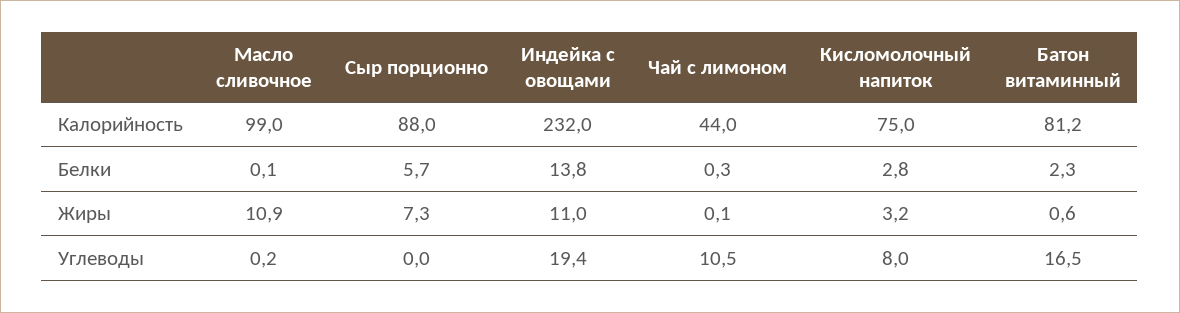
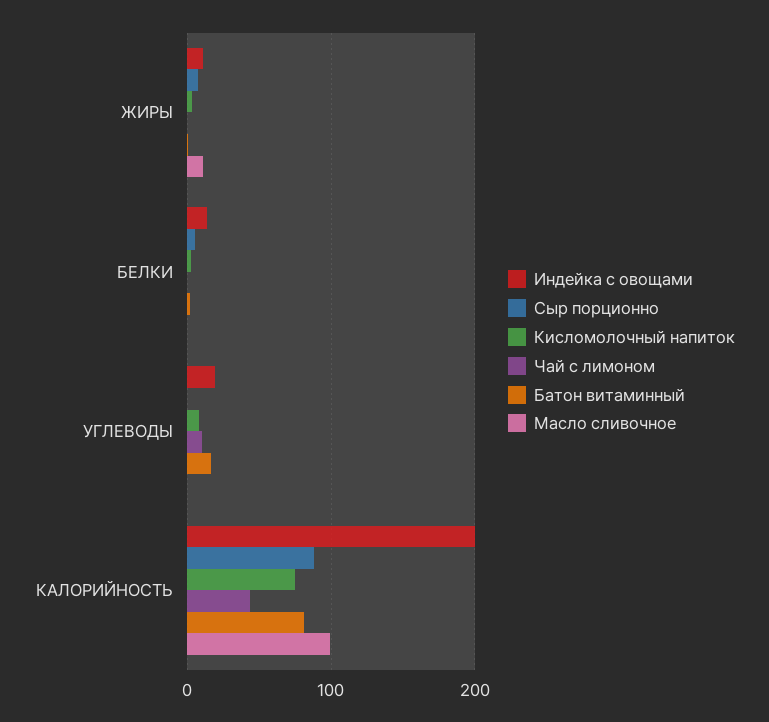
  {
    "Масло сливочное": {
      "Калорийность": 99,
      "Белки": 0.1,
      "Жиры": 10.9,
      "Углеводы": 0.2
    },
    "Сыр порционно": {
      "Калорийность": 88,
      "Белки": 5.7,
      "Жиры": 7.3,
      "Углеводы": 0
    },
    "Индейка с овощами": {
-     "Калорийность": 232,
+     "Калорийность": 200,
      "Белки": 13.8,
      "Жиры": 11,
      "Углеводы": 19.4
    },
    "Чай с лимоном": {
      "Калорийность": 44,
      "Белки": 0.3,
      "Жиры": 0.1,
      "Углеводы": 10.5
    },
    "Кисломолочный напиток": {
      "Калорийность": 75,
      "Белки": 2.8,
      "Жиры": 3.2,
      "Углеводы": 8
    },
    "Батон витаминный": {
      "Калорийность": 81.2,
      "Белки": 2.3,
      "Жиры": 0.6,
      "Углеводы": 16.5
    }
  }

